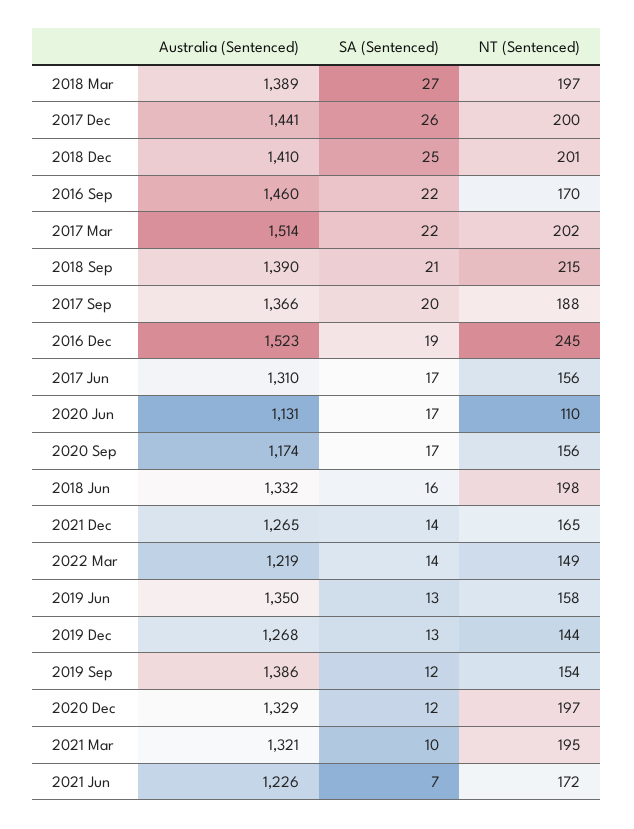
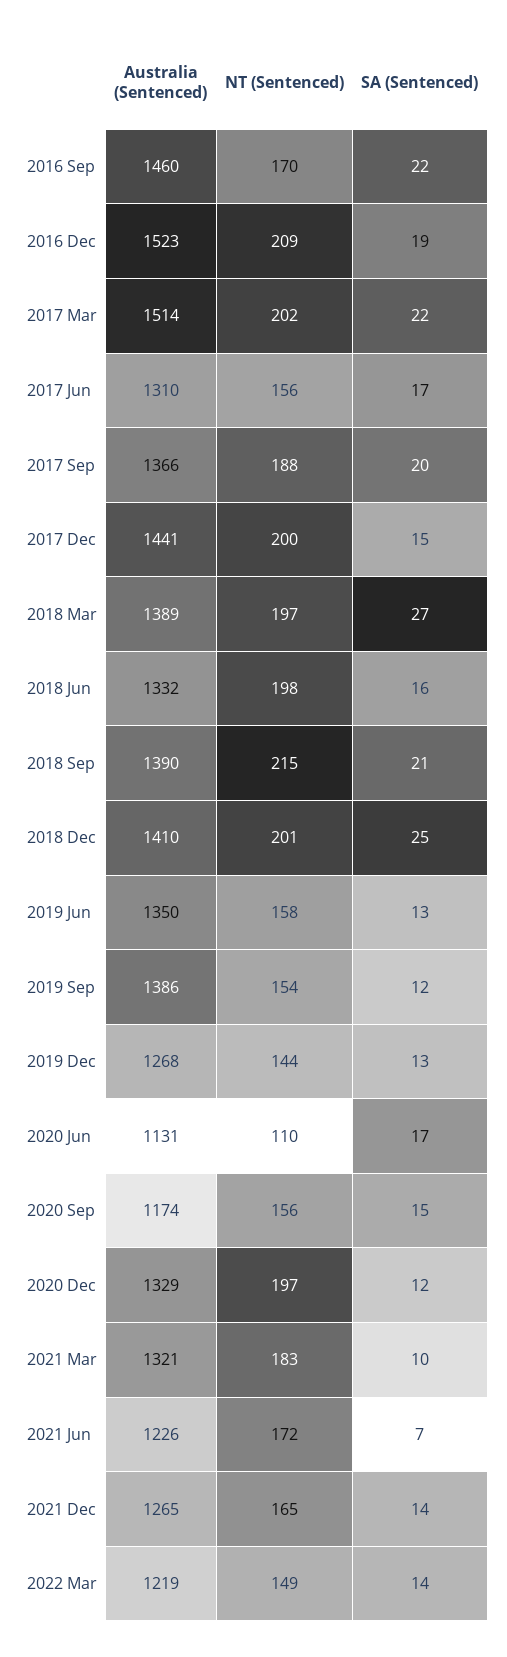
  {
    "Australia (Sentenced)": {
      "2018 Mar": 1389,
      "2017 Dec": 1441,
      "2018 Dec": 1410,
      "2016 Sep": 1460,
      "2017 Mar": 1514,
      "2018 Sep": 1390,
      "2017 Sep": 1366,
      "2016 Dec": 1523,
      "2017 Jun": 1310,
      "2020 Jun": 1131,
      "2020 Sep": 1174,
      "2018 Jun": 1332,
      "2021 Dec": 1265,
      "2022 Mar": 1219,
      "2019 Jun": 1350,
      "2019 Dec": 1268,
      "2019 Sep": 1386,
      "2020 Dec": 1329,
      "2021 Mar": 1321,
      "2021 Jun": 1226
    },
    "SA (Sentenced)": {
      "2018 Mar": 27,
-     "2017 Dec": 26,
+     "2017 Dec": 15,
      "2018 Dec": 25,
      "2016 Sep": 22,
      "2017 Mar": 22,
      "2018 Sep": 21,
      "2017 Sep": 20,
      "2016 Dec": 19,
      "2017 Jun": 17,
      "2020 Jun": 17,
-     "2020 Sep": 17,
+     "2020 Sep": 15,
      "2018 Jun": 16,
      "2021 Dec": 14,
      "2022 Mar": 14,
      "2019 Jun": 13,
      "2019 Dec": 13,
      "2019 Sep": 12,
      "2020 Dec": 12,
      "2021 Mar": 10,
      "2021 Jun": 7
    },
    "NT (Sentenced)": {
      "2018 Mar": 197,
      "2017 Dec": 200,
      "2018 Dec": 201,
      "2016 Sep": 170,
      "2017 Mar": 202,
      "2018 Sep": 215,
      "2017 Sep": 188,
-     "2016 Dec": 245,
+     "2016 Dec": 209,
      "2017 Jun": 156,
      "2020 Jun": 110,
      "2020 Sep": 156,
      "2018 Jun": 198,
      "2021 Dec": 165,
      "2022 Mar": 149,
      "2019 Jun": 158,
      "2019 Dec": 144,
      "2019 Sep": 154,
      "2020 Dec": 197,
-     "2021 Mar": 195,
+     "2021 Mar": 183,
      "2021 Jun": 172
    }
  }

